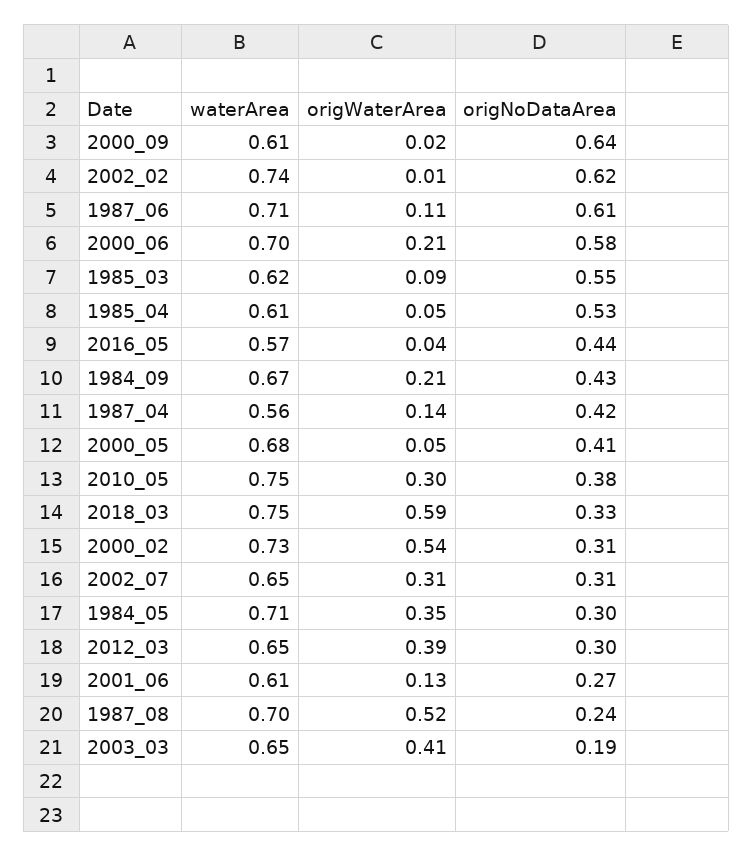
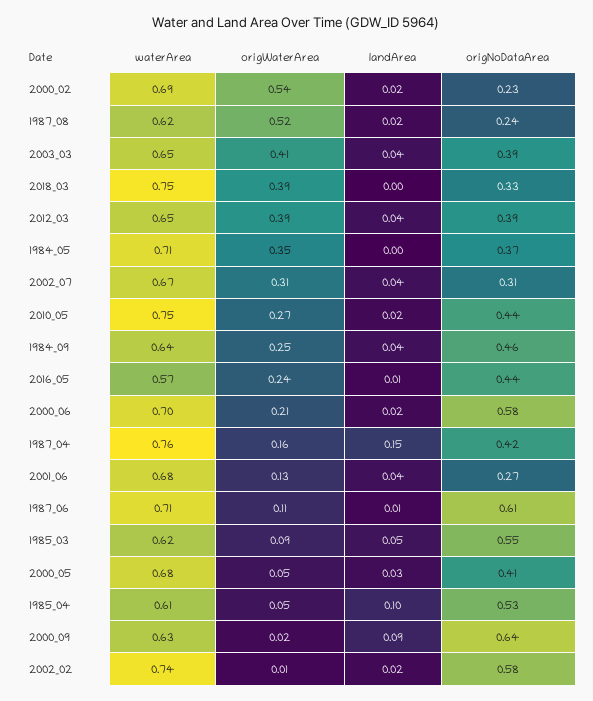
  {
    "waterArea": {
-     "2000_09": 0.61,
+     "2000_09": 0.63,
      "2002_02": 0.74,
      "1987_06": 0.71,
      "2000_06": 0.7,
      "1985_03": 0.62,
      "1985_04": 0.61,
      "2016_05": 0.57,
-     "1984_09": 0.67,
+     "1984_09": 0.64,
-     "1987_04": 0.56,
+     "1987_04": 0.76,
      "2000_05": 0.68,
      "2010_05": 0.75,
      "2018_03": 0.75,
-     "2000_02": 0.73,
+     "2000_02": 0.69,
-     "2002_07": 0.65,
+     "2002_07": 0.67,
      "1984_05": 0.71,
      "2012_03": 0.65,
-     "2001_06": 0.61,
+     "2001_06": 0.68,
-     "1987_08": 0.7,
+     "1987_08": 0.62,
      "2003_03": 0.65
    },
    "origWaterArea": {
      "2000_09": 0.02,
      "2002_02": 0.01,
      "1987_06": 0.11,
      "2000_06": 0.21,
      "1985_03": 0.09,
      "1985_04": 0.05,
-     "2016_05": 0.04,
+     "2016_05": 0.24,
-     "1984_09": 0.21,
+     "1984_09": 0.25,
-     "1987_04": 0.14,
+     "1987_04": 0.16,
      "2000_05": 0.05,
-     "2010_05": 0.3,
+     "2010_05": 0.27,
-     "2018_03": 0.59,
+     "2018_03": 0.39,
      "2000_02": 0.54,
      "2002_07": 0.31,
      "1984_05": 0.35,
      "2012_03": 0.39,
      "2001_06": 0.13,
      "1987_08": 0.52,
      "2003_03": 0.41
    },
    "origNoDataArea": {
      "2000_09": 0.64,
-     "2002_02": 0.62,
+     "2002_02": 0.58,
      "1987_06": 0.61,
      "2000_06": 0.58,
      "1985_03": 0.55,
      "1985_04": 0.53,
      "2016_05": 0.44,
-     "1984_09": 0.43,
+     "1984_09": 0.46,
      "1987_04": 0.42,
      "2000_05": 0.41,
-     "2010_05": 0.38,
+     "2010_05": 0.44,
      "2018_03": 0.33,
-     "2000_02": 0.31,
+     "2000_02": 0.23,
      "2002_07": 0.31,
-     "1984_05": 0.3,
+     "1984_05": 0.37,
-     "2012_03": 0.3,
+     "2012_03": 0.39,
      "2001_06": 0.27,
      "1987_08": 0.24,
-     "2003_03": 0.19
+     "2003_03": 0.39
-   }
+   },
+   "landArea": {
+     "2000_02": 0.02,
+     "1987_08": 0.02,
+     "2003_03": 0.04,
+     "2018_03": 0,
+     "2012_03": 0.04,
+     "1984_05": 0,
+     "2002_07": 0.04,
+     "2010_05": 0.02,
+     "1984_09": 0.04,
+     "2016_05": 0.01,
+     "2000_06": 0.02,
+     "1987_04": 0.15,
+     "2001_06": 0.04,
+     "1987_06": 0.01,
+     "1985_03": 0.05,
+     "2000_05": 0.03,
+     "1985_04": 0.1,
+     "2000_09": 0.09,
+     "2002_02": 0.02
+   }
  }

